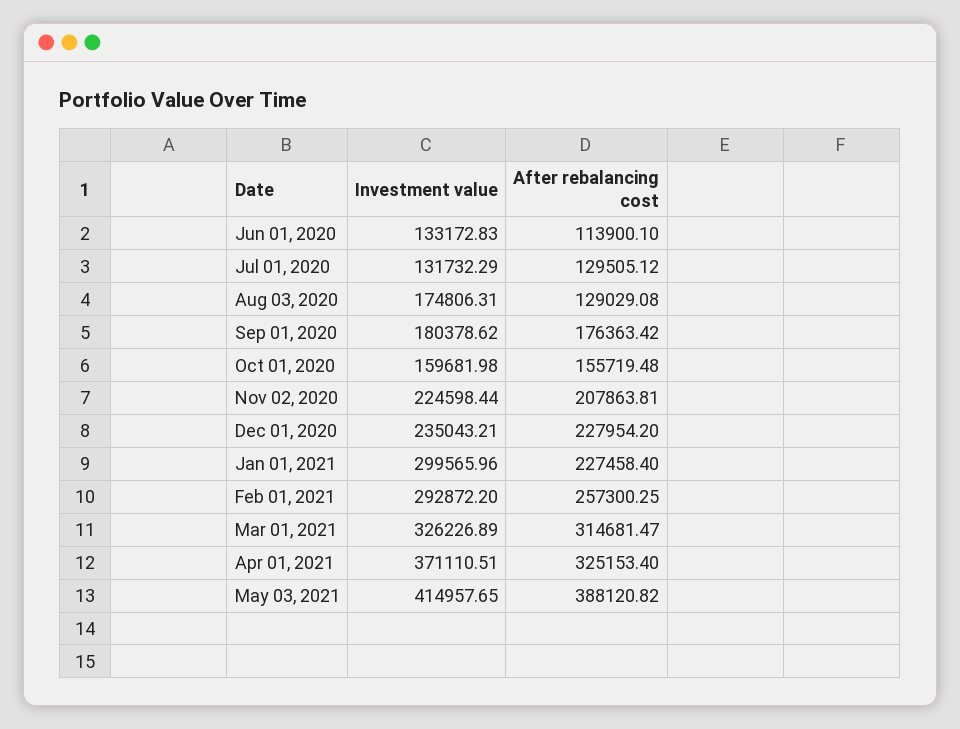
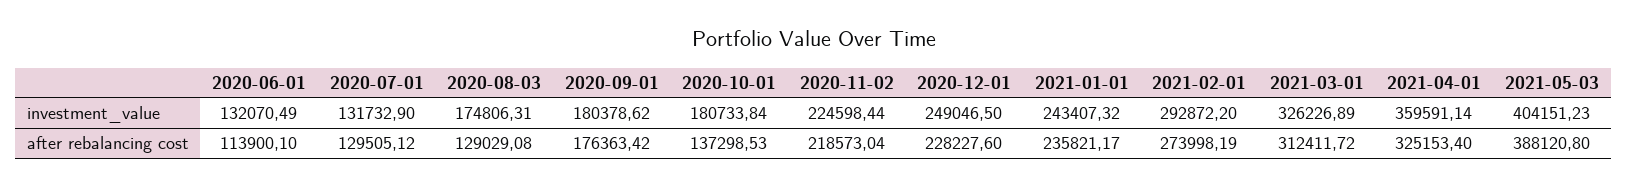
  {
    "Investment value": {
-     "Jun 01, 2020": 133172.83,
+     "Jun 01, 2020": 132070.49,
-     "Jul 01, 2020": 131732.29,
+     "Jul 01, 2020": 131732.9,
      "Aug 03, 2020": 174806.31,
      "Sep 01, 2020": 180378.62,
-     "Oct 01, 2020": 159681.98,
+     "Oct 01, 2020": 180733.84,
      "Nov 02, 2020": 224598.44,
-     "Dec 01, 2020": 235043.21,
+     "Dec 01, 2020": 249046.5,
-     "Jan 01, 2021": 299565.96,
+     "Jan 01, 2021": 243407.32,
      "Feb 01, 2021": 292872.2,
      "Mar 01, 2021": 326226.89,
-     "Apr 01, 2021": 371110.51,
+     "Apr 01, 2021": 359591.14,
-     "May 03, 2021": 414957.65
+     "May 03, 2021": 404151.23
    },
    "After rebalancing cost": {
      "Jun 01, 2020": 113900.1,
      "Jul 01, 2020": 129505.12,
      "Aug 03, 2020": 129029.08,
      "Sep 01, 2020": 176363.42,
-     "Oct 01, 2020": 155719.48,
+     "Oct 01, 2020": 137298.53,
-     "Nov 02, 2020": 207863.81,
+     "Nov 02, 2020": 218573.04,
-     "Dec 01, 2020": 227954.2,
+     "Dec 01, 2020": 228227.6,
-     "Jan 01, 2021": 227458.4,
+     "Jan 01, 2021": 235821.17,
-     "Feb 01, 2021": 257300.25,
+     "Feb 01, 2021": 273998.19,
-     "Mar 01, 2021": 314681.47,
+     "Mar 01, 2021": 312411.72,
      "Apr 01, 2021": 325153.4,
-     "May 03, 2021": 388120.82
+     "May 03, 2021": 388120.8
    }
  }

